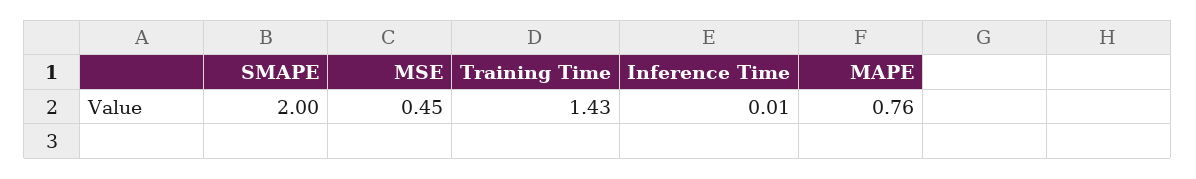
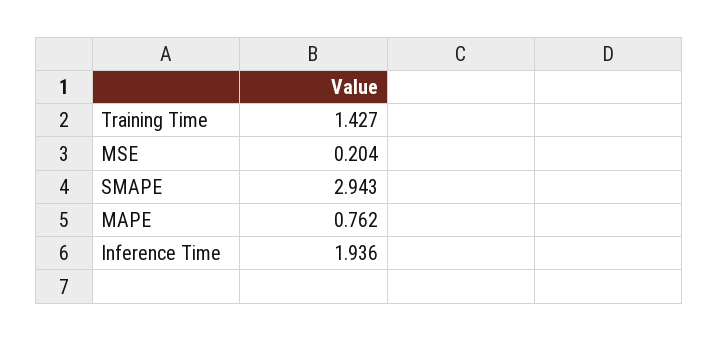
  {
-   "SMAPE": 2,
+   "SMAPE": 2.943,
-   "MSE": 0.45,
+   "MSE": 0.204,
    "Training Time": 1.427,
-   "Inference Time": 0.01,
+   "Inference Time": 1.936,
    "MAPE": 0.762
  }

